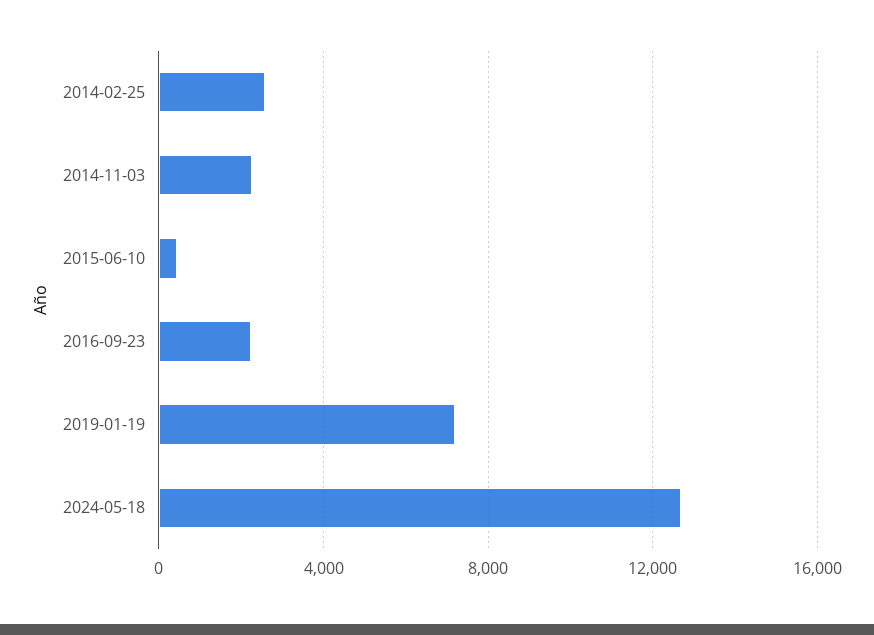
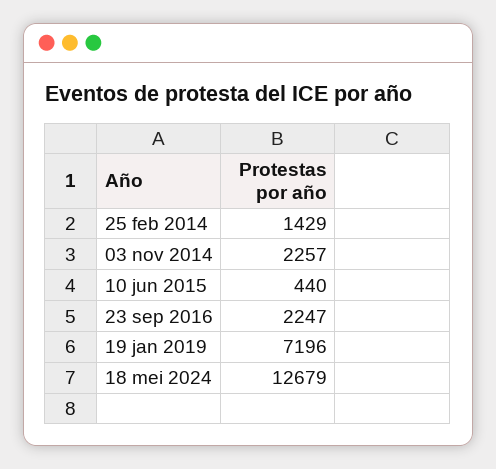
  {
-   "2014-02-25": 2500,
+   "2014-02-25": 1429,
    "2014-11-03": 2257,
    "2015-06-10": 440,
    "2016-09-23": 2247,
    "2019-01-19": 7196,
    "2024-05-18": 12679
  }

